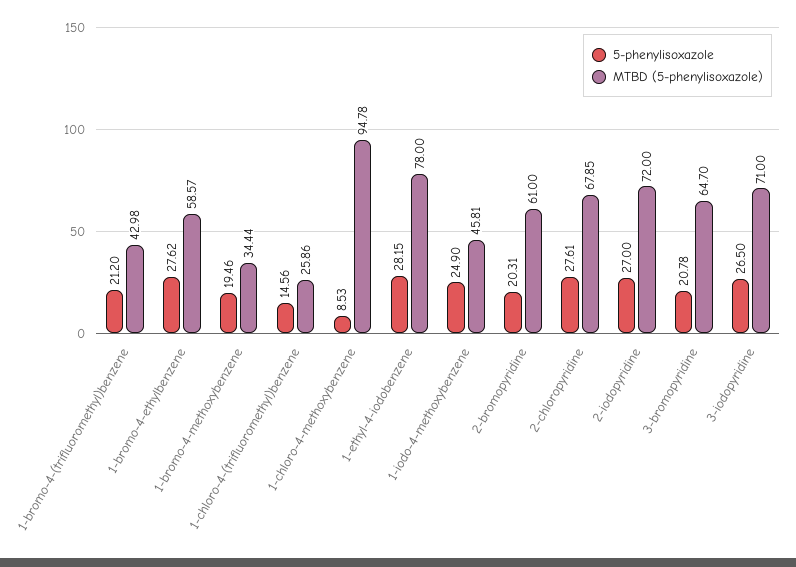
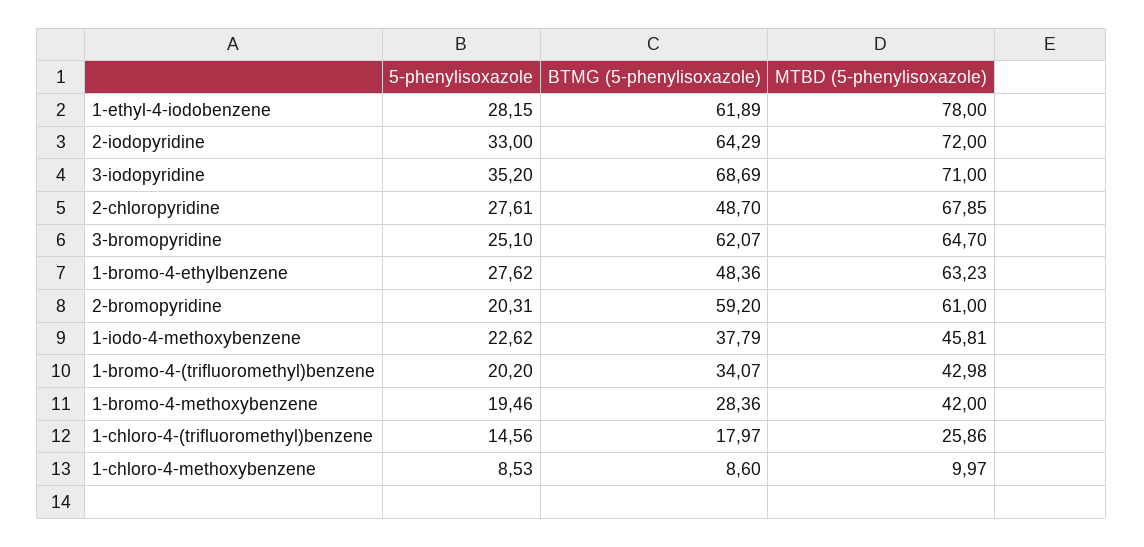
  {
    "5-phenylisoxazole": {
-     "1-bromo-4-(trifluoromethyl)benzene": 21.2,
+     "1-bromo-4-(trifluoromethyl)benzene": 20.2,
      "1-bromo-4-ethylbenzene": 27.62,
      "1-bromo-4-methoxybenzene": 19.46,
      "1-chloro-4-(trifluoromethyl)benzene": 14.56,
      "1-chloro-4-methoxybenzene": 8.53,
      "1-ethyl-4-iodobenzene": 28.15,
-     "1-iodo-4-methoxybenzene": 24.9,
+     "1-iodo-4-methoxybenzene": 22.62,
      "2-bromopyridine": 20.31,
      "2-chloropyridine": 27.61,
-     "2-iodopyridine": 27,
+     "2-iodopyridine": 33,
-     "3-bromopyridine": 20.78,
+     "3-bromopyridine": 25.1,
-     "3-iodopyridine": 26.5
+     "3-iodopyridine": 35.2
    },
    "MTBD (5-phenylisoxazole)": {
      "1-bromo-4-(trifluoromethyl)benzene": 42.98,
-     "1-bromo-4-ethylbenzene": 58.57,
+     "1-bromo-4-ethylbenzene": 63.23,
-     "1-bromo-4-methoxybenzene": 34.44,
+     "1-bromo-4-methoxybenzene": 42,
      "1-chloro-4-(trifluoromethyl)benzene": 25.86,
-     "1-chloro-4-methoxybenzene": 94.78,
+     "1-chloro-4-methoxybenzene": 9.97,
      "1-ethyl-4-iodobenzene": 78,
      "1-iodo-4-methoxybenzene": 45.81,
      "2-bromopyridine": 61,
      "2-chloropyridine": 67.85,
      "2-iodopyridine": 72,
      "3-bromopyridine": 64.7,
      "3-iodopyridine": 71
-   }
+   },
+   "BTMG (5-phenylisoxazole)": {
+     "1-ethyl-4-iodobenzene": 61.89,
+     "2-iodopyridine": 64.29,
+     "3-iodopyridine": 68.69,
+     "2-chloropyridine": 48.7,
+     "3-bromopyridine": 62.07,
+     "1-bromo-4-ethylbenzene": 48.36,
+     "2-bromopyridine": 59.2,
+     "1-iodo-4-methoxybenzene": 37.79,
+     "1-bromo-4-(trifluoromethyl)benzene": 34.07,
+     "1-bromo-4-methoxybenzene": 28.36,
+     "1-chloro-4-(trifluoromethyl)benzene": 17.97,
+     "1-chloro-4-methoxybenzene": 8.6
+   }
  }

